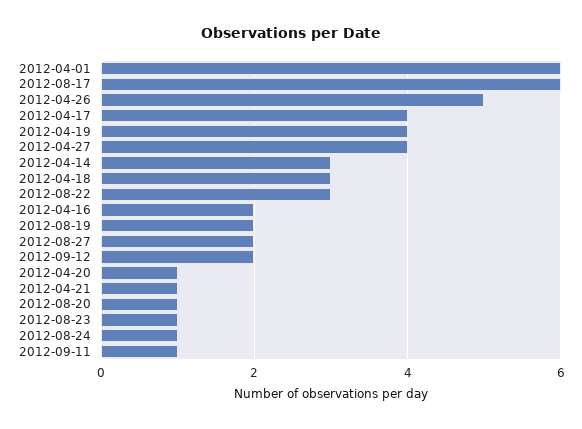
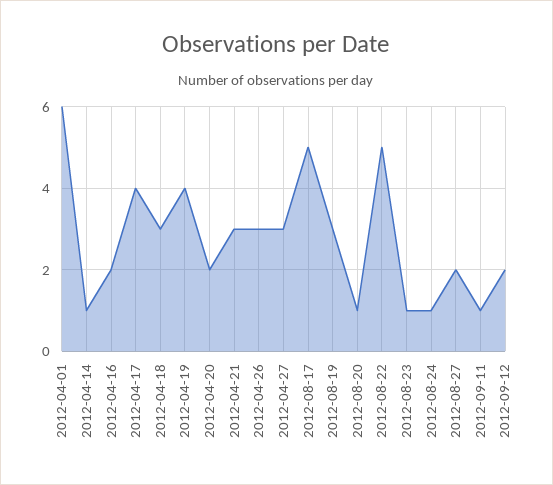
  {
    "2012-04-01": 6,
-   "2012-08-17": 6,
+   "2012-08-17": 5,
-   "2012-04-26": 5,
+   "2012-04-26": 3,
    "2012-04-17": 4,
    "2012-04-19": 4,
-   "2012-04-27": 4,
+   "2012-04-27": 3,
-   "2012-04-14": 3,
+   "2012-04-14": 1,
    "2012-04-18": 3,
-   "2012-08-22": 3,
+   "2012-08-22": 5,
    "2012-04-16": 2,
-   "2012-08-19": 2,
+   "2012-08-19": 3,
    "2012-08-27": 2,
    "2012-09-12": 2,
-   "2012-04-20": 1,
+   "2012-04-20": 2,
-   "2012-04-21": 1,
+   "2012-04-21": 3,
    "2012-08-20": 1,
    "2012-08-23": 1,
    "2012-08-24": 1,
    "2012-09-11": 1
  }

